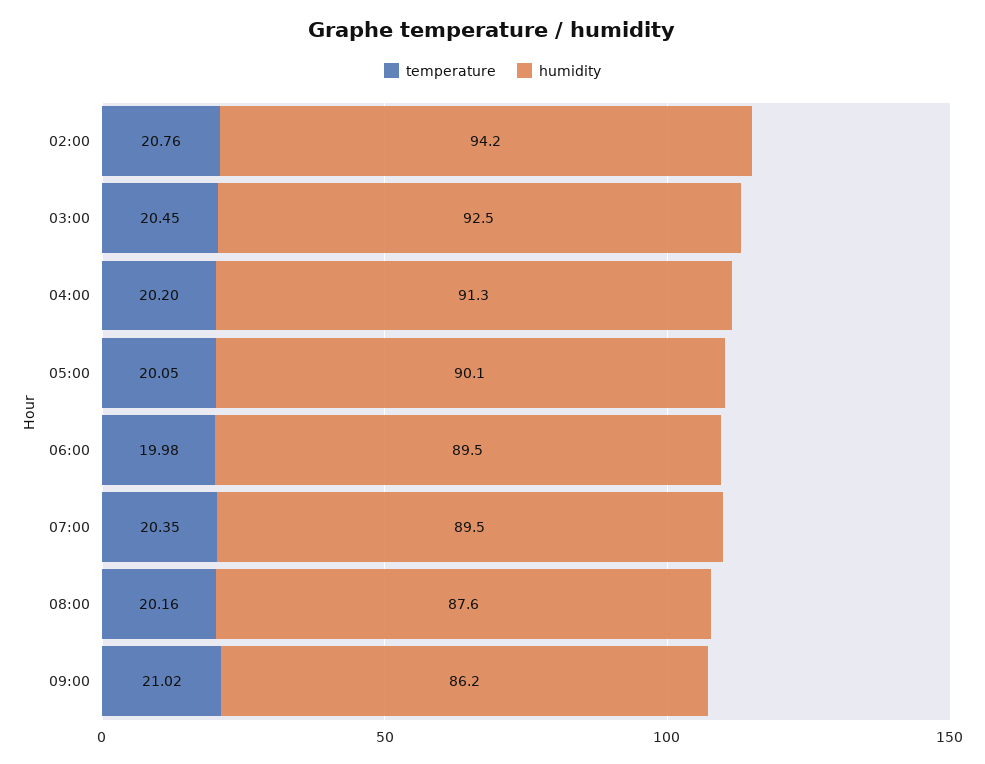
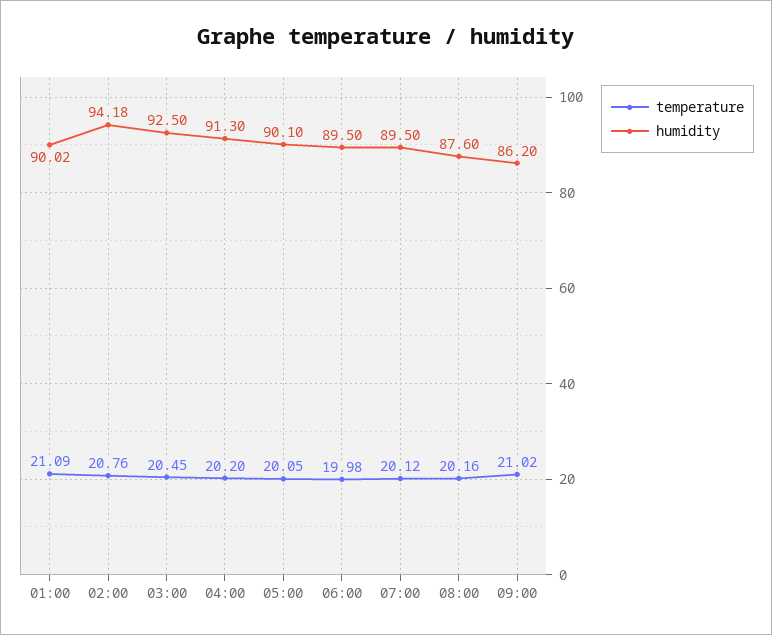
  {
    "temperature": {
      "02:00": 20.76,
      "03:00": 20.45,
      "04:00": 20.2,
      "05:00": 20.05,
      "06:00": 19.98,
-     "07:00": 20.35,
+     "07:00": 20.12,
      "08:00": 20.16,
-     "09:00": 21.02
+     "09:00": 21.02,
+     "01:00": 21.09
    },
    "humidity": {
      "02:00": 94.18,
      "03:00": 92.5,
      "04:00": 91.3,
      "05:00": 90.1,
      "06:00": 89.5,
      "07:00": 89.5,
      "08:00": 87.6,
-     "09:00": 86.2
+     "09:00": 86.2,
+     "01:00": 90.02
    }
  }

